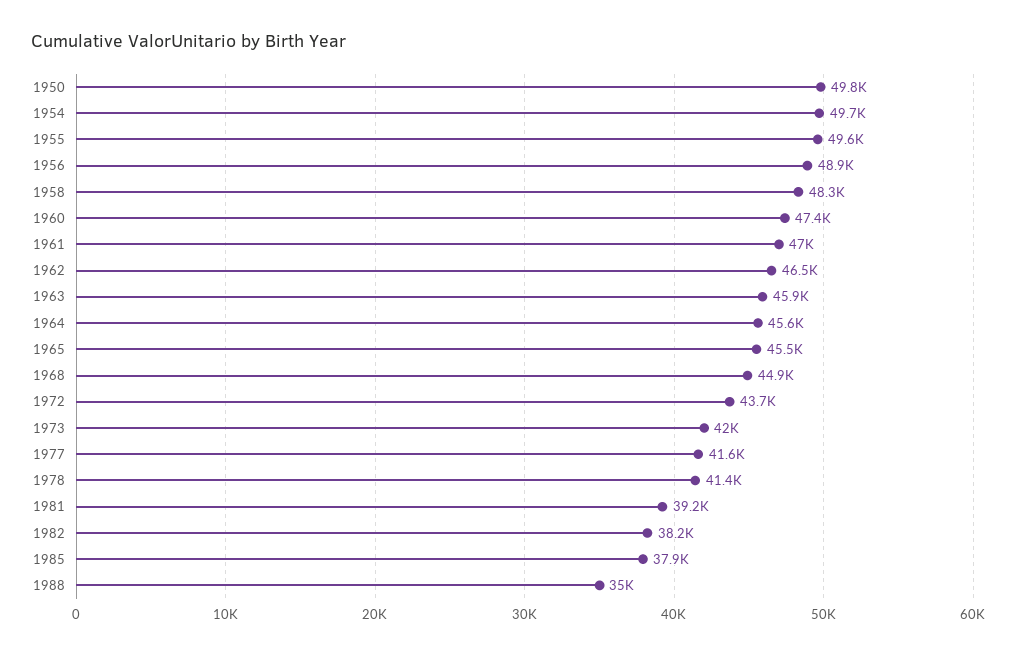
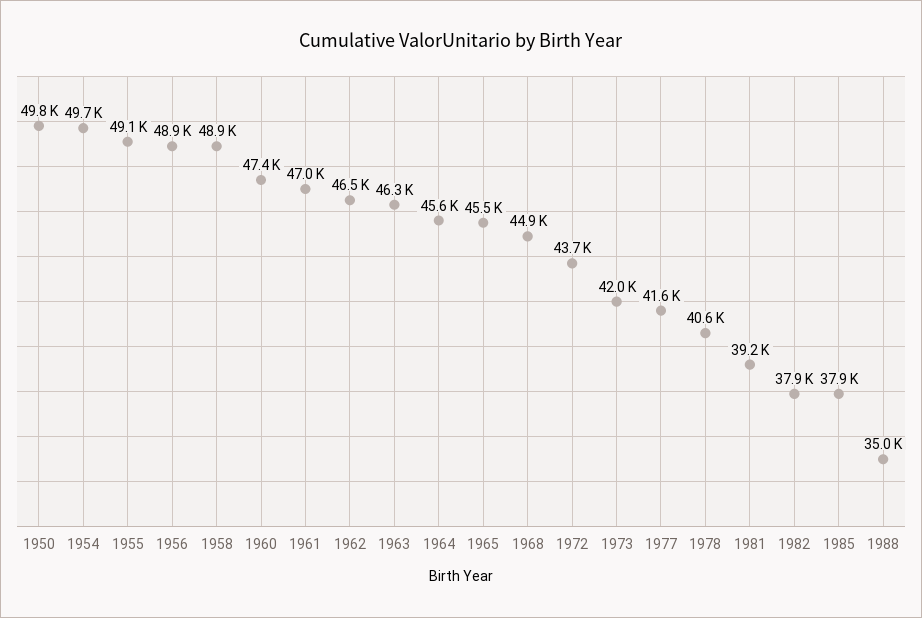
  {
    "1950": 49800,
    "1954": 49700,
-   "1955": 49600,
+   "1955": 49100,
    "1956": 48900,
-   "1958": 48300,
+   "1958": 48900,
    "1960": 47400,
    "1961": 47000,
    "1962": 46500,
-   "1963": 45900,
+   "1963": 46300,
    "1964": 45600,
    "1965": 45500,
    "1968": 44900,
    "1972": 43700,
    "1973": 42000,
    "1977": 41600,
-   "1978": 41400,
+   "1978": 40600,
    "1981": 39200,
-   "1982": 38200,
+   "1982": 37900,
    "1985": 37900,
    "1988": 35000
  }

